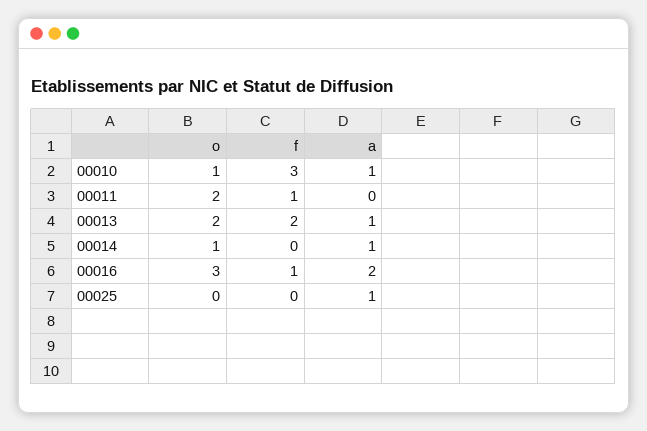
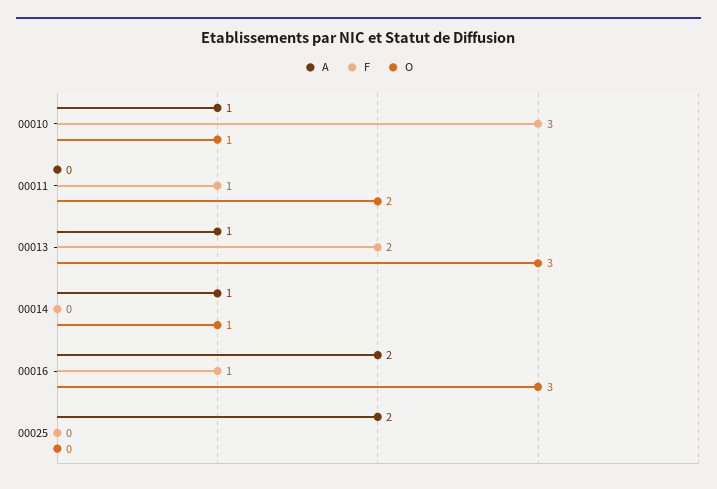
  {
    "o": {
      "00010": 1,
      "00011": 2,
-     "00013": 2,
+     "00013": 3,
      "00014": 1,
      "00016": 3,
      "00025": 0
    },
    "f": {
      "00010": 3,
      "00011": 1,
      "00013": 2,
      "00014": 0,
      "00016": 1,
      "00025": 0
    },
    "a": {
      "00010": 1,
      "00011": 0,
      "00013": 1,
      "00014": 1,
      "00016": 2,
-     "00025": 1
+     "00025": 2
    }
  }

